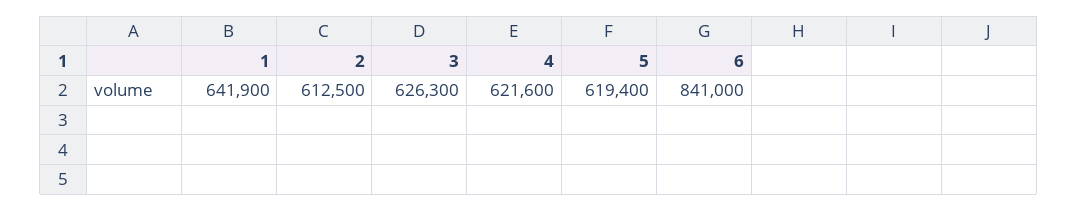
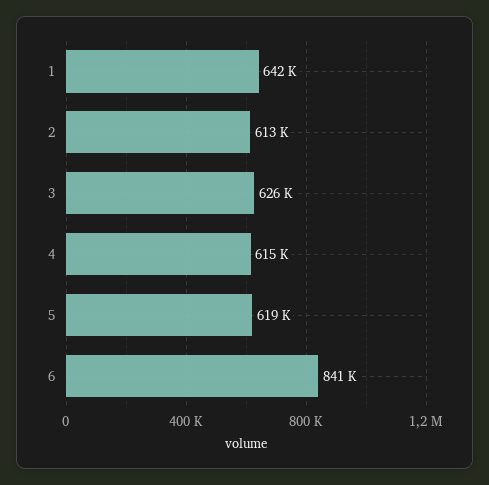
  {
    "1": 641900,
    "2": 612500,
    "3": 626300,
-   "4": 621600,
+   "4": 615000,
    "5": 619400,
    "6": 841000
  }

